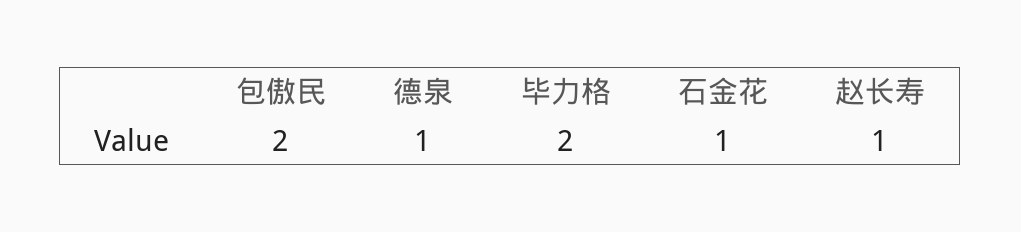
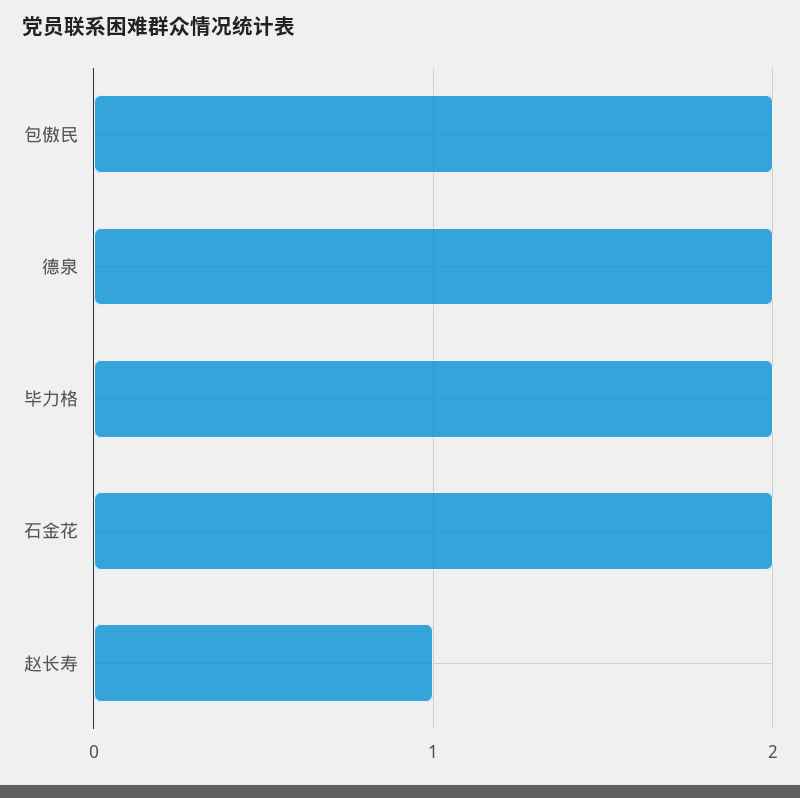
  {
    "包傲民": 2,
-   "德泉": 1,
+   "德泉": 2,
    "毕力格": 2,
-   "石金花": 1,
+   "石金花": 2,
    "赵长寿": 1
  }

